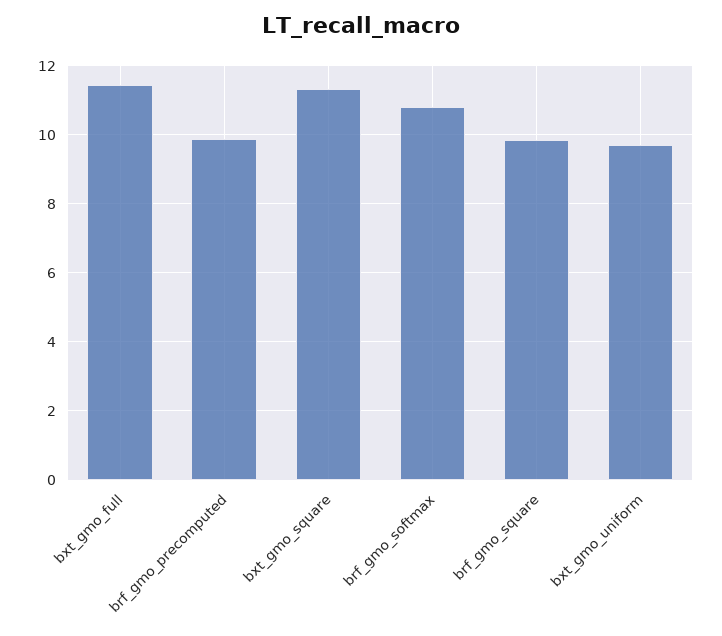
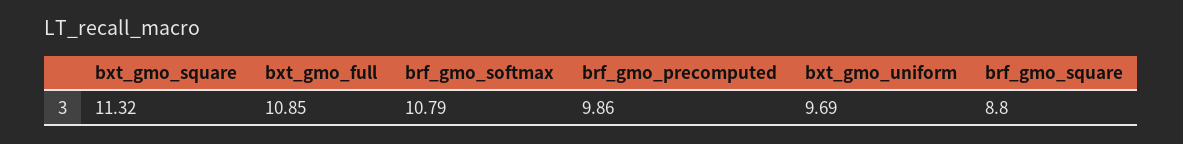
  {
-   "bxt_gmo_full": 11.4,
+   "bxt_gmo_full": 10.85,
    "brf_gmo_precomputed": 9.86,
    "bxt_gmo_square": 11.32,
    "brf_gmo_softmax": 10.79,
-   "brf_gmo_square": 9.8,
+   "brf_gmo_square": 8.8,
    "bxt_gmo_uniform": 9.69
  }

